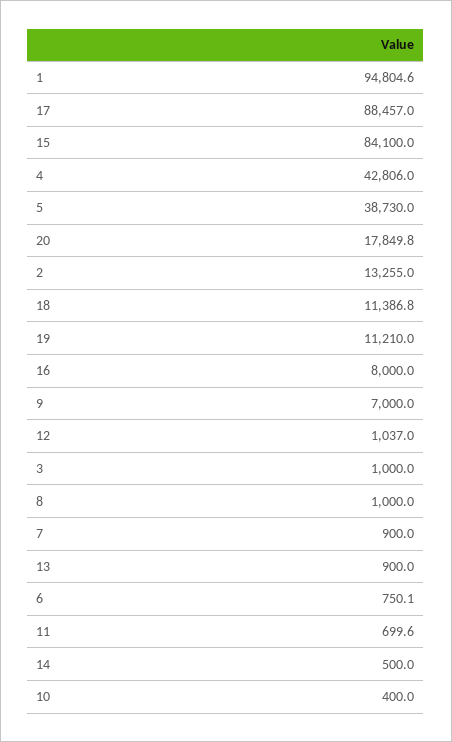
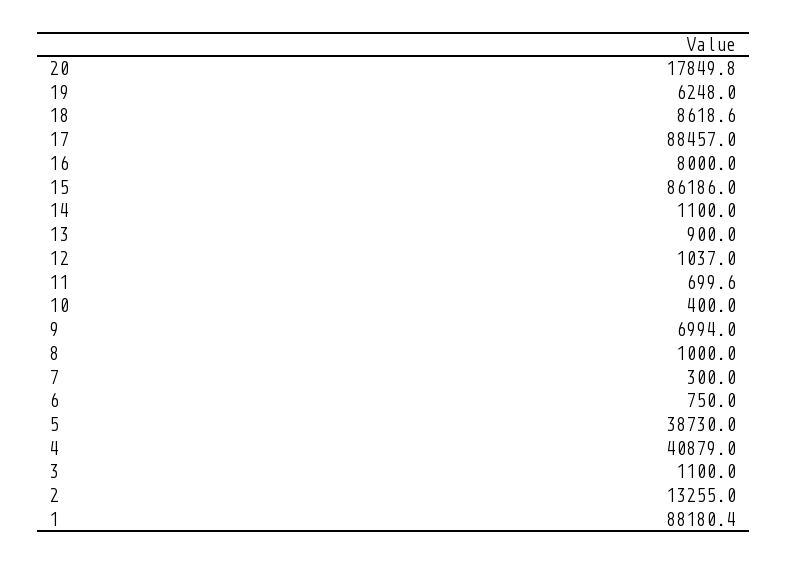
  {
-   "1": 94804.6,
+   "1": 88180.4,
    "17": 88457,
-   "15": 84100,
+   "15": 86186,
-   "4": 42806,
+   "4": 40879,
    "5": 38730,
    "20": 17849.8,
    "2": 13255,
-   "18": 11386.8,
+   "18": 8618.6,
-   "19": 11210,
+   "19": 6248,
    "16": 8000,
-   "9": 7000,
+   "9": 6994,
    "12": 1037,
-   "3": 1000,
+   "3": 1100,
    "8": 1000,
-   "7": 900,
+   "7": 300,
    "13": 900,
-   "6": 750.1,
+   "6": 750,
    "11": 699.6,
-   "14": 500,
+   "14": 1100,
    "10": 400
  }

